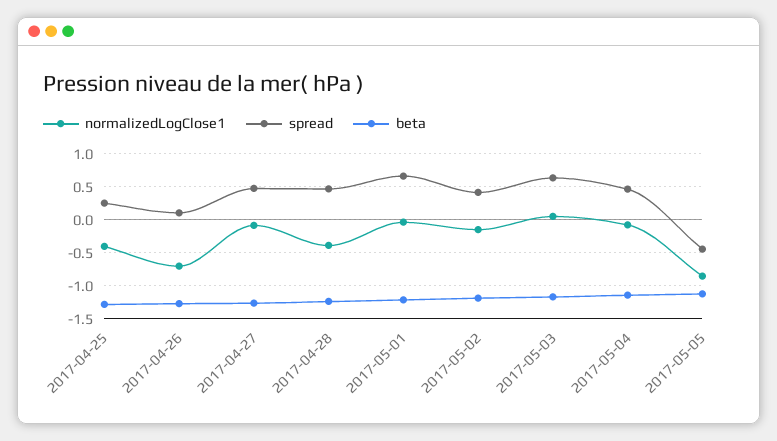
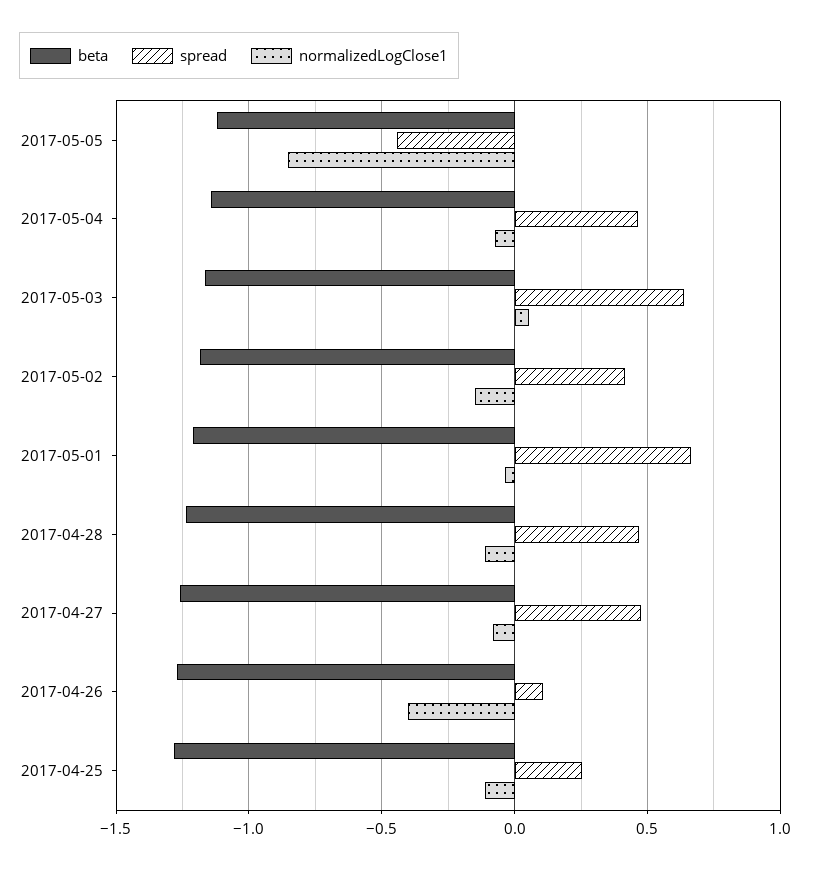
  {
    "normalizedLogClose1": {
-     "2017-04-25": -0.4,
+     "2017-04-25": -0.1,
-     "2017-04-26": -0.7,
+     "2017-04-26": -0.4,
      "2017-04-27": -0.1,
-     "2017-04-28": -0.4,
+     "2017-04-28": -0.1,
      "2017-05-01": -0.05,
      "2017-05-02": -0.15,
      "2017-05-03": 0.05,
      "2017-05-04": -0.1,
      "2017-05-05": -0.85
    },
    "spread": {
      "2017-04-25": 0.25,
      "2017-04-26": 0.1,
      "2017-04-27": 0.5,
      "2017-04-28": 0.45,
      "2017-05-01": 0.65,
      "2017-05-02": 0.4,
      "2017-05-03": 0.65,
      "2017-05-04": 0.45,
      "2017-05-05": -0.45
    },
    "beta": {
      "2017-04-25": -1.3,
      "2017-04-26": -1.25,
      "2017-04-27": -1.25,
      "2017-04-28": -1.25,
      "2017-05-01": -1.2,
      "2017-05-02": -1.2,
      "2017-05-03": -1.15,
      "2017-05-04": -1.15,
      "2017-05-05": -1.1
    }
  }

